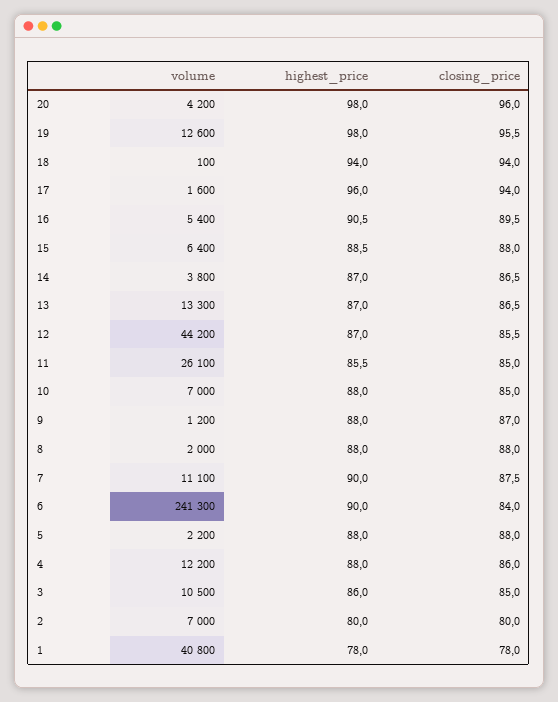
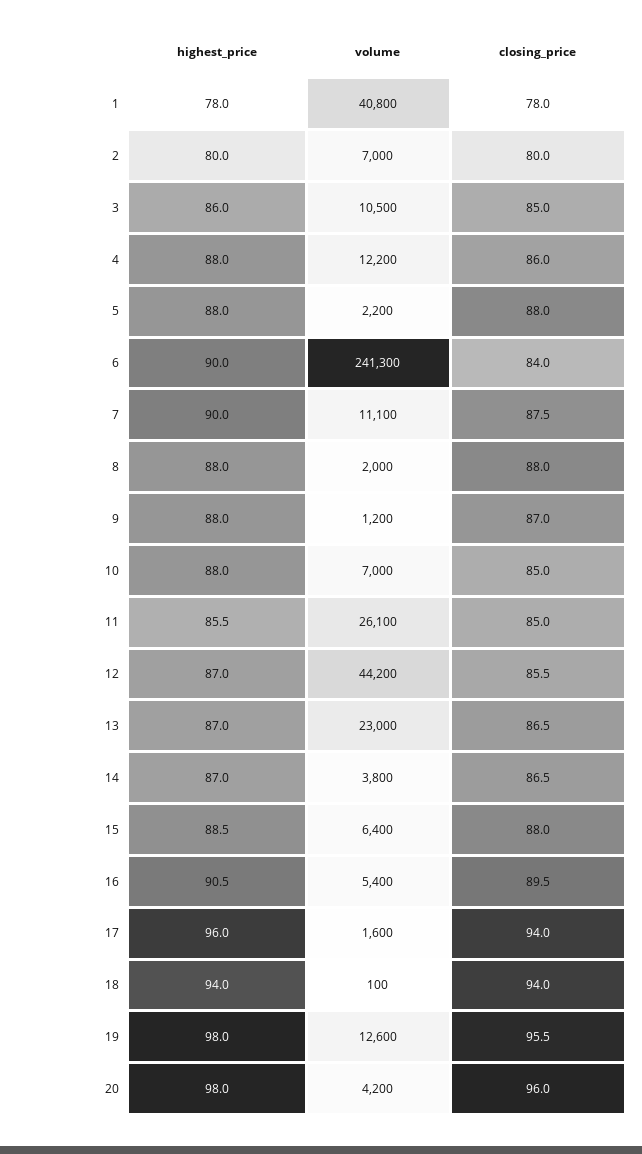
  {
    "volume": {
      "20": 4200,
      "19": 12600,
      "18": 100,
      "17": 1600,
      "16": 5400,
      "15": 6400,
      "14": 3800,
-     "13": 13300,
+     "13": 23000,
      "12": 44200,
      "11": 26100,
      "10": 7000,
      "9": 1200,
      "8": 2000,
      "7": 11100,
      "6": 241300,
      "5": 2200,
      "4": 12200,
      "3": 10500,
      "2": 7000,
      "1": 40800
    },
    "highest_price": {
      "20": 98,
      "19": 98,
      "18": 94,
      "17": 96,
      "16": 90.5,
      "15": 88.5,
      "14": 87,
      "13": 87,
      "12": 87,
      "11": 85.5,
      "10": 88,
      "9": 88,
      "8": 88,
      "7": 90,
      "6": 90,
      "5": 88,
      "4": 88,
      "3": 86,
      "2": 80,
      "1": 78
    },
    "closing_price": {
      "20": 96,
      "19": 95.5,
      "18": 94,
      "17": 94,
      "16": 89.5,
      "15": 88,
      "14": 86.5,
      "13": 86.5,
      "12": 85.5,
      "11": 85,
      "10": 85,
      "9": 87,
      "8": 88,
      "7": 87.5,
      "6": 84,
      "5": 88,
      "4": 86,
      "3": 85,
      "2": 80,
      "1": 78
    }
  }

